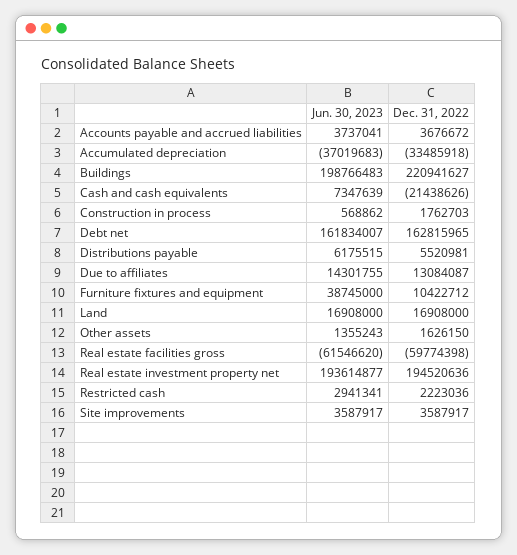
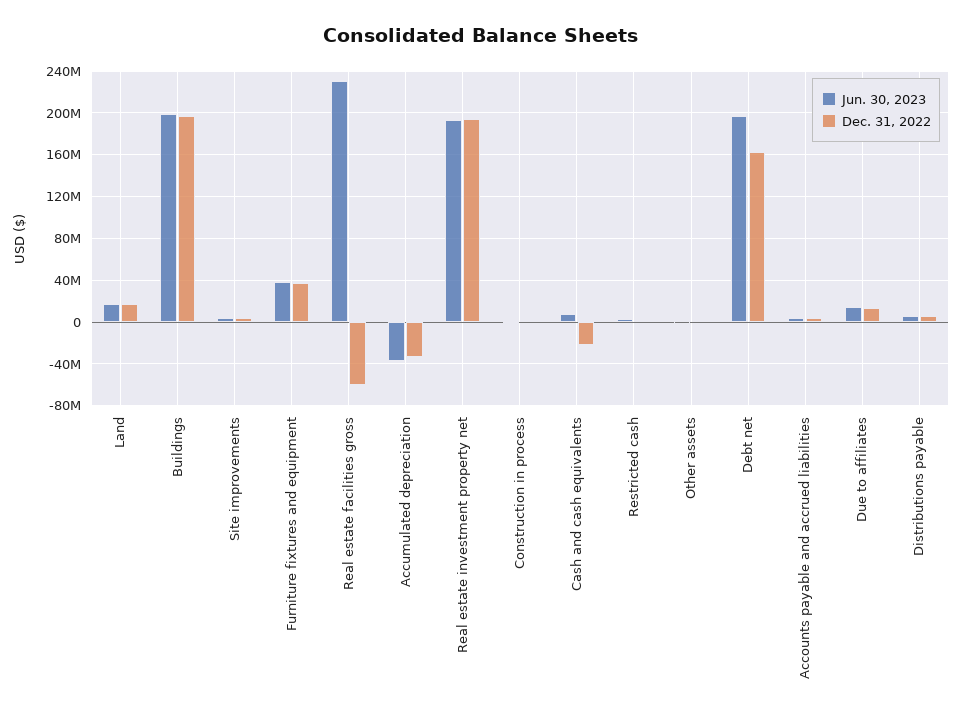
  {
    "Jun. 30, 2023": {
      "Accounts payable and accrued liabilities": 3737041,
      "Accumulated depreciation": -37019683,
      "Buildings": 198766483,
      "Cash and cash equivalents": 7347639,
      "Construction in process": 568862,
-     "Debt net": 161834007,
+     "Debt net": 200000000,
      "Distributions payable": 6175515,
      "Due to affiliates": 14301755,
      "Furniture fixtures and equipment": 38745000,
      "Land": 16908000,
      "Other assets": 1355243,
-     "Real estate facilities gross": -61546620,
+     "Real estate facilities gross": 230000000,
      "Real estate investment property net": 193614877,
      "Restricted cash": 2941341,
      "Site improvements": 3587917
    },
    "Dec. 31, 2022": {
      "Accounts payable and accrued liabilities": 3676672,
      "Accumulated depreciation": -33485918,
-     "Buildings": 220941627,
+     "Buildings": 200000000,
      "Cash and cash equivalents": -21438626,
      "Construction in process": 1762703,
      "Debt net": 162815965,
      "Distributions payable": 5520981,
      "Due to affiliates": 13084087,
-     "Furniture fixtures and equipment": 10422712,
+     "Furniture fixtures and equipment": 40000000,
      "Land": 16908000,
      "Other assets": 1626150,
      "Real estate facilities gross": -59774398,
      "Real estate investment property net": 194520636,
      "Restricted cash": 2223036,
      "Site improvements": 3587917
    }
  }

